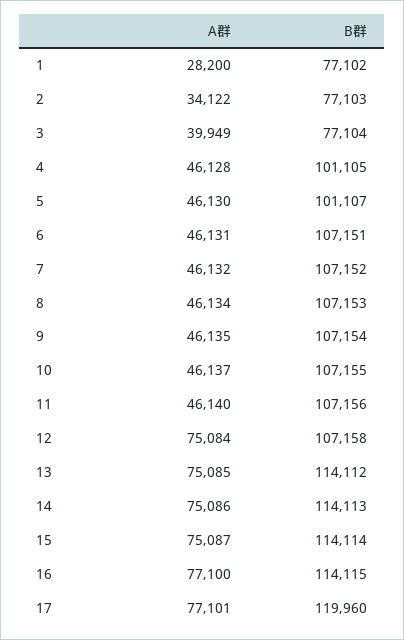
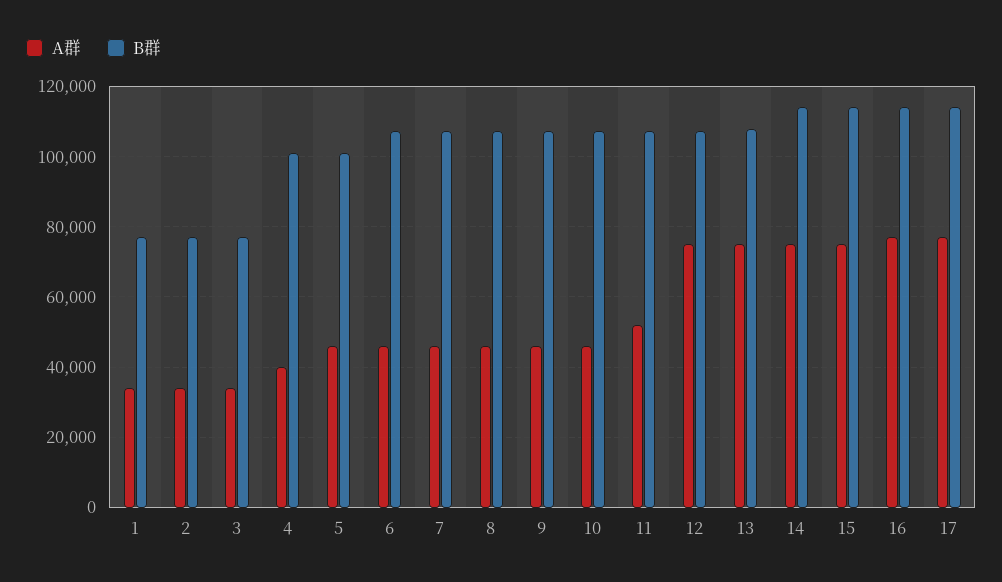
  {
    "A群": {
-     "1": 28200,
+     "1": 34000,
      "2": 34122,
-     "3": 39949,
+     "3": 34000,
-     "4": 46128,
+     "4": 40000,
      "5": 46130,
      "6": 46131,
      "7": 46132,
      "8": 46134,
      "9": 46135,
      "10": 46137,
-     "11": 46140,
+     "11": 52000,
      "12": 75084,
      "13": 75085,
      "14": 75086,
      "15": 75087,
      "16": 77100,
      "17": 77101
    },
    "B群": {
      "1": 77102,
      "2": 77103,
      "3": 77104,
      "4": 101105,
      "5": 101107,
      "6": 107151,
      "7": 107152,
      "8": 107153,
      "9": 107154,
      "10": 107155,
      "11": 107156,
      "12": 107158,
-     "13": 114112,
+     "13": 108000,
      "14": 114113,
      "15": 114114,
      "16": 114115,
-     "17": 119960
+     "17": 114000
    }
  }

